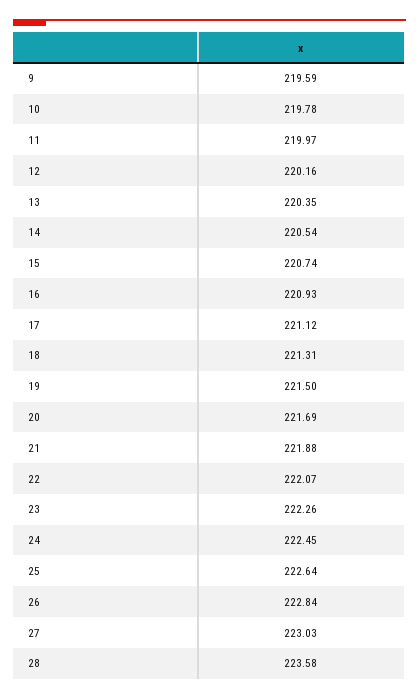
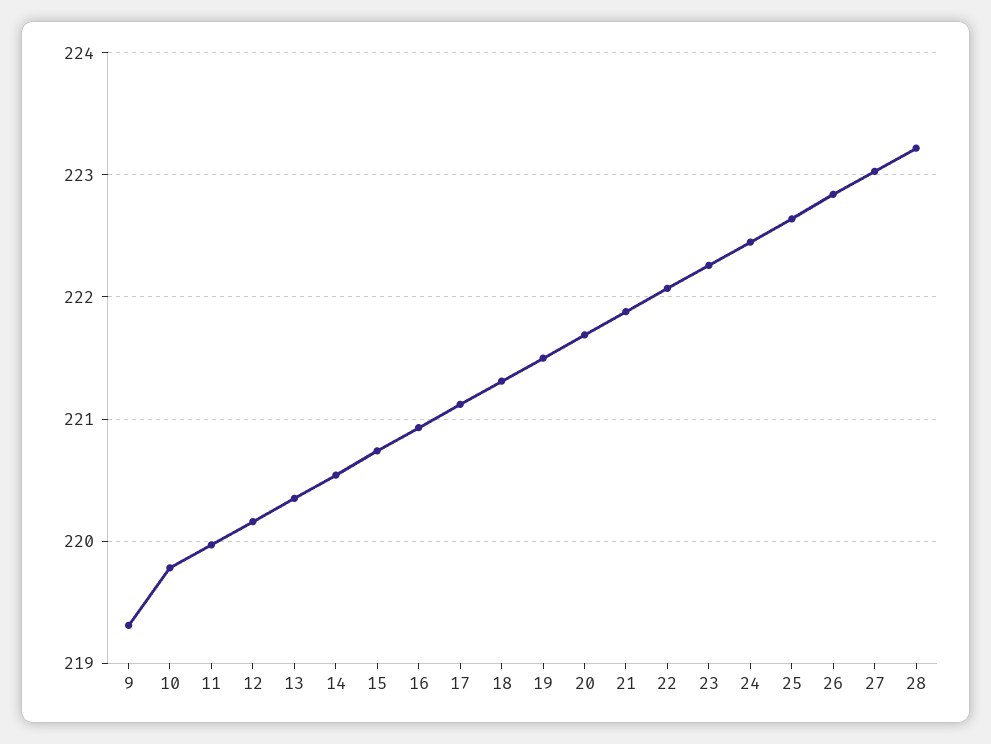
  {
-   "9": 219.59,
+   "9": 219.3,
    "10": 219.78,
    "11": 219.97,
    "12": 220.16,
    "13": 220.35,
    "14": 220.54,
    "15": 220.74,
    "16": 220.93,
    "17": 221.12,
    "18": 221.31,
    "19": 221.5,
    "20": 221.69,
    "21": 221.88,
    "22": 222.07,
    "23": 222.26,
    "24": 222.45,
    "25": 222.64,
    "26": 222.84,
    "27": 223.03,
-   "28": 223.58
+   "28": 223.2
  }

